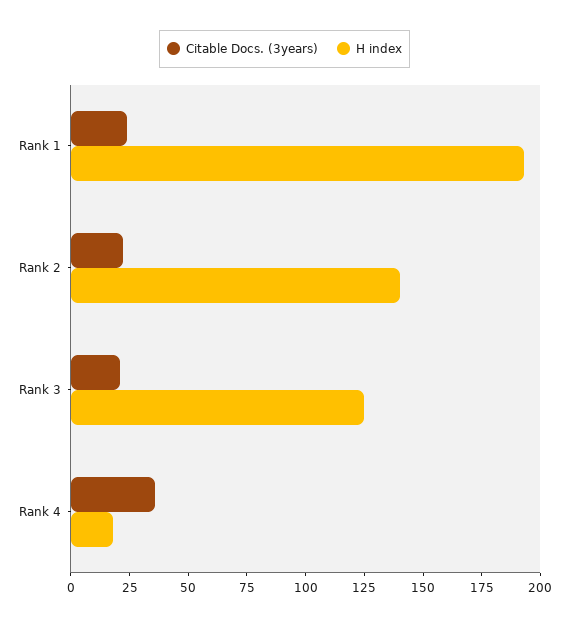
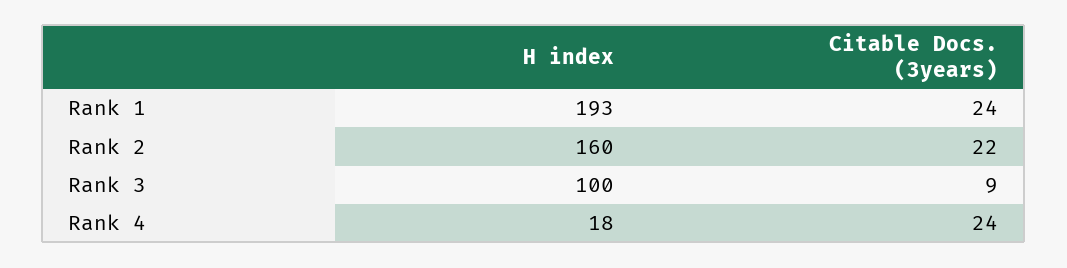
  {
    "Citable Docs. (3years)": {
      "Rank 1": 24,
      "Rank 2": 22,
-     "Rank 3": 20,
+     "Rank 3": 9,
-     "Rank 4": 35
+     "Rank 4": 24
    },
    "H index": {
      "Rank 1": 193,
-     "Rank 2": 140,
+     "Rank 2": 160,
-     "Rank 3": 125,
+     "Rank 3": 100,
      "Rank 4": 18
    }
  }

